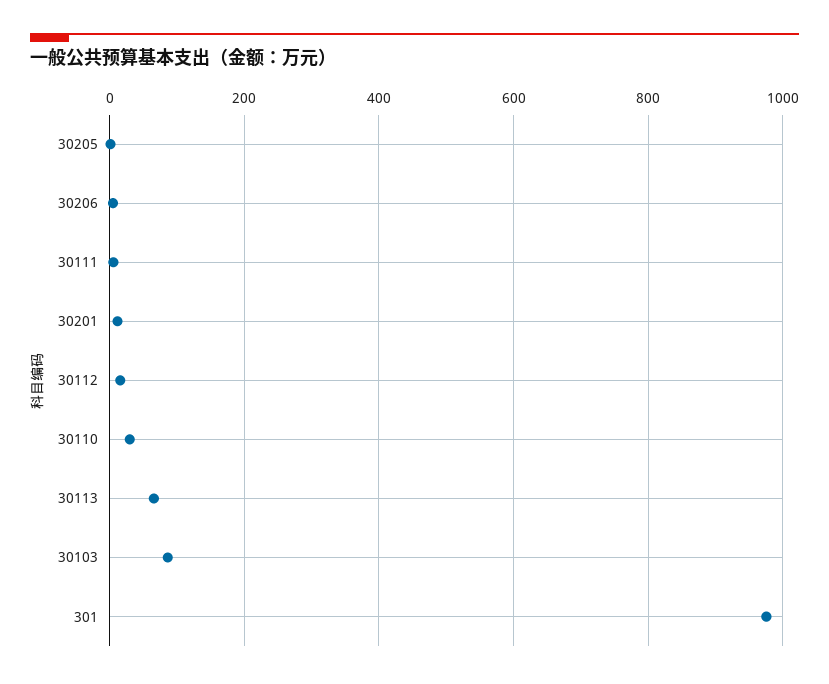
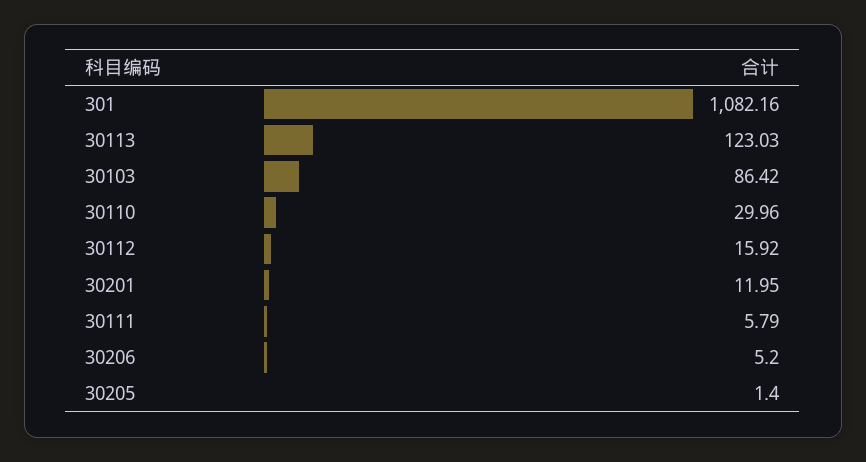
  {
    "30205": 1.4,
    "30206": 5.2,
    "30111": 5.79,
    "30201": 11.95,
    "30112": 15.92,
    "30110": 29.96,
-   "30113": 60,
+   "30113": 123.03,
    "30103": 86.42,
-   "301": 980
+   "301": 1082.16
  }

